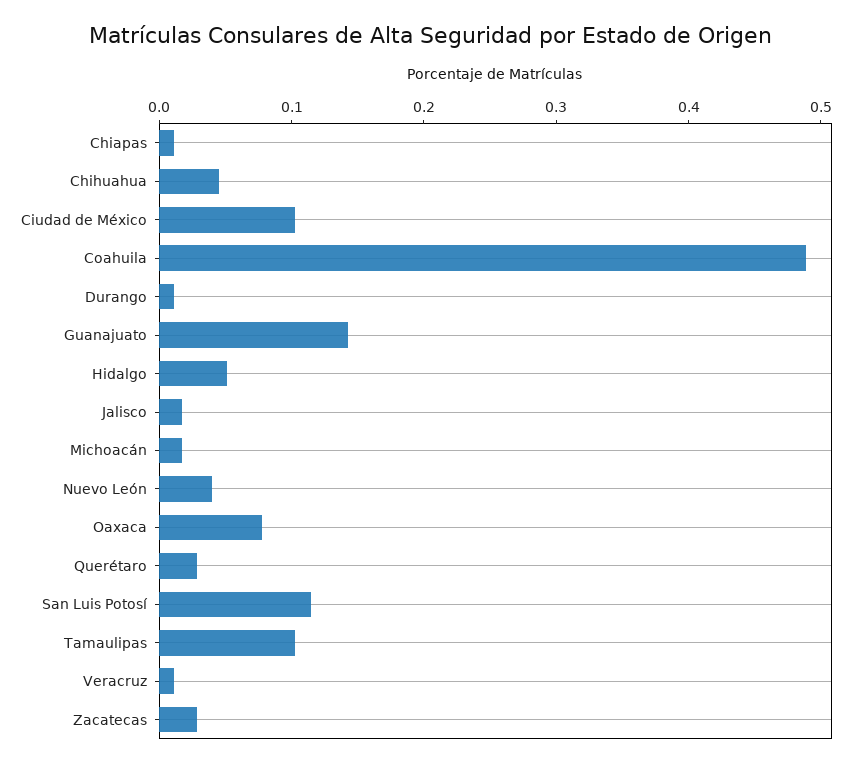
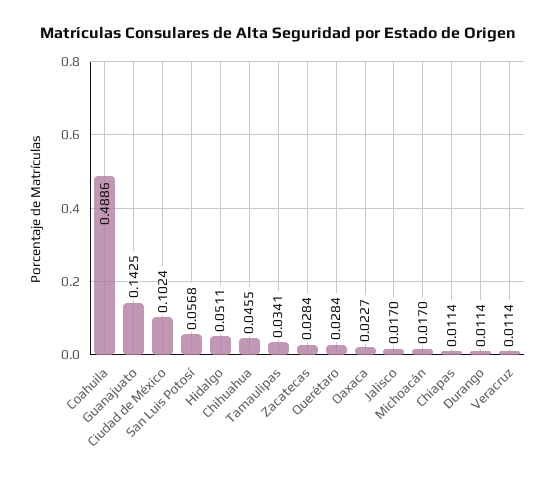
  {
    "Chiapas": 0.0114,
    "Chihuahua": 0.0455,
    "Ciudad de México": 0.1024,
    "Coahuila": 0.4886,
    "Durango": 0.0114,
    "Guanajuato": 0.1425,
    "Hidalgo": 0.0511,
    "Jalisco": 0.017,
    "Michoacán": 0.017,
-   "Nuevo León": 0.04,
-   "Oaxaca": 0.08,
+   "Oaxaca": 0.0227,
    "Querétaro": 0.0284,
-   "San Luis Potosí": 0.12,
+   "San Luis Potosí": 0.0568,
-   "Tamaulipas": 0.1,
+   "Tamaulipas": 0.0341,
    "Veracruz": 0.0114,
    "Zacatecas": 0.0284
  }

